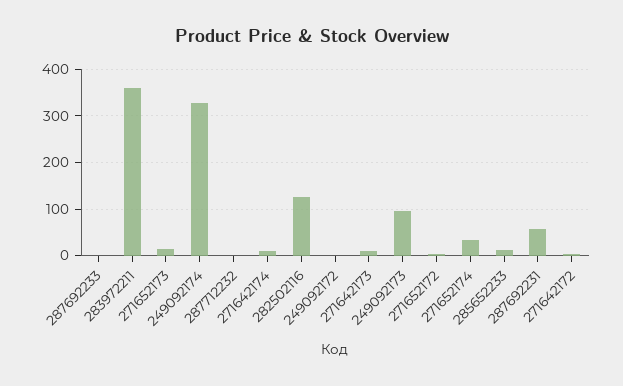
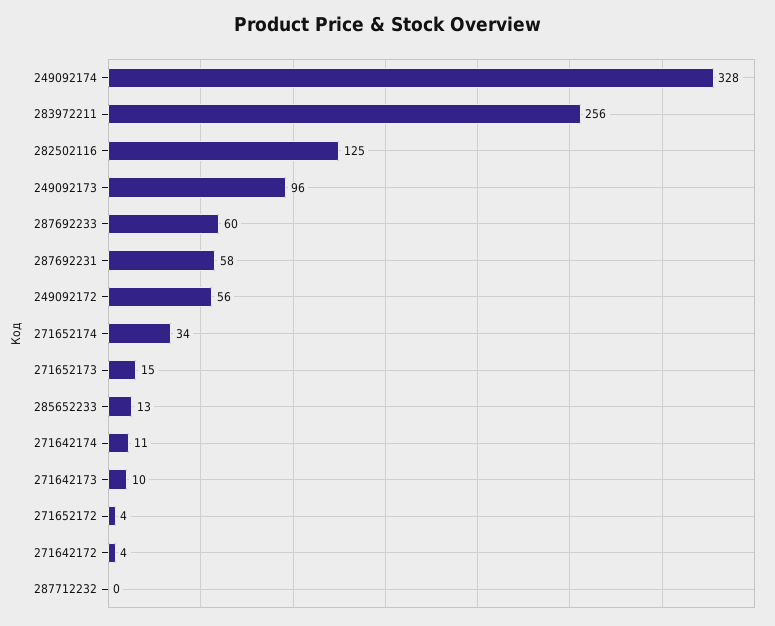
  {
-   "287692233": 0,
+   "287692233": 60,
-   "283972211": 360,
+   "283972211": 256,
    "271652173": 15,
    "249092174": 328,
    "287712232": 0,
    "271642174": 11,
    "282502116": 125,
-   "249092172": 0,
+   "249092172": 56,
    "271642173": 10,
    "249092173": 96,
    "271652172": 4,
    "271652174": 34,
    "285652233": 13,
    "287692231": 58,
    "271642172": 4
  }

